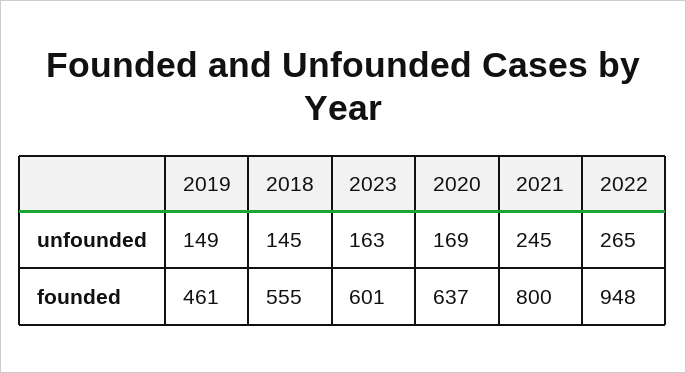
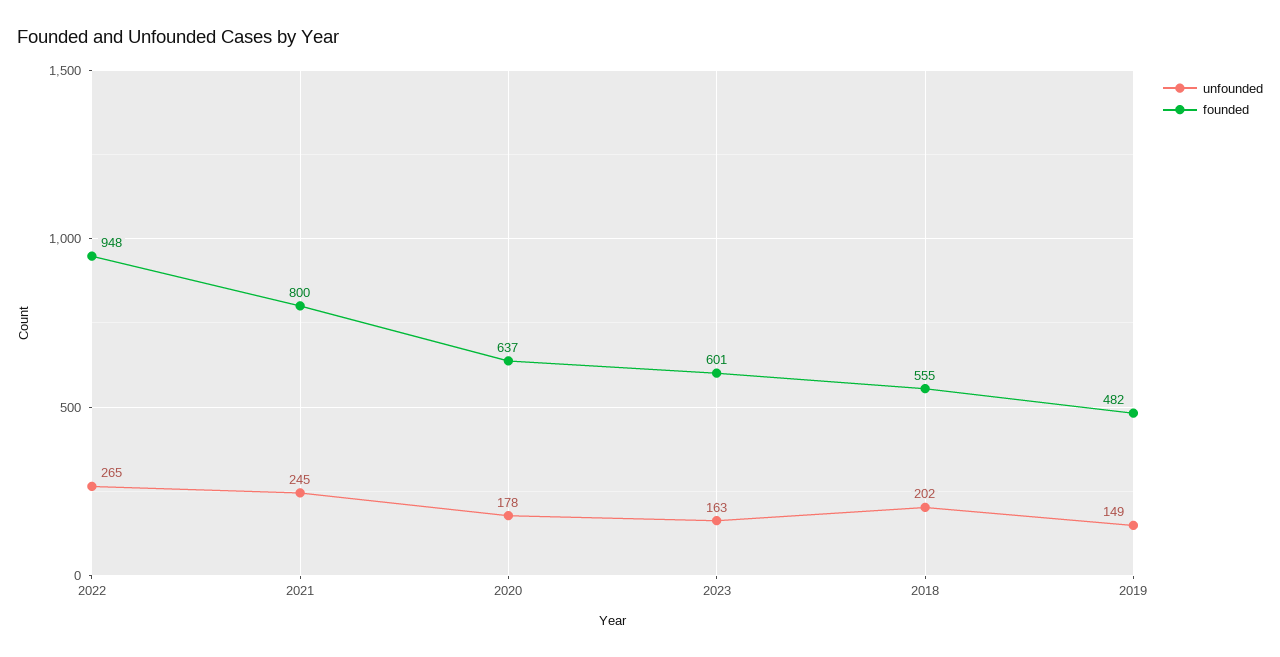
  {
    "unfounded": {
      "2019": 149,
-     "2018": 145,
+     "2018": 202,
      "2023": 163,
-     "2020": 169,
+     "2020": 178,
      "2021": 245,
      "2022": 265
    },
    "founded": {
-     "2019": 461,
+     "2019": 482,
      "2018": 555,
      "2023": 601,
      "2020": 637,
      "2021": 800,
      "2022": 948
    }
  }

